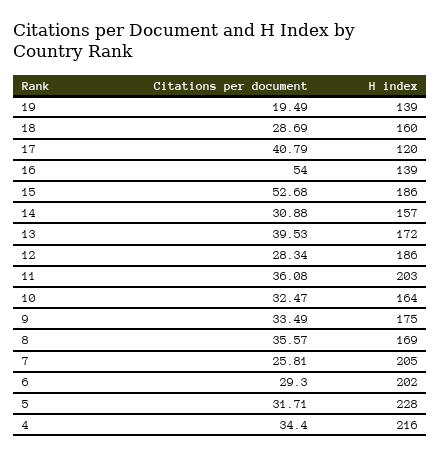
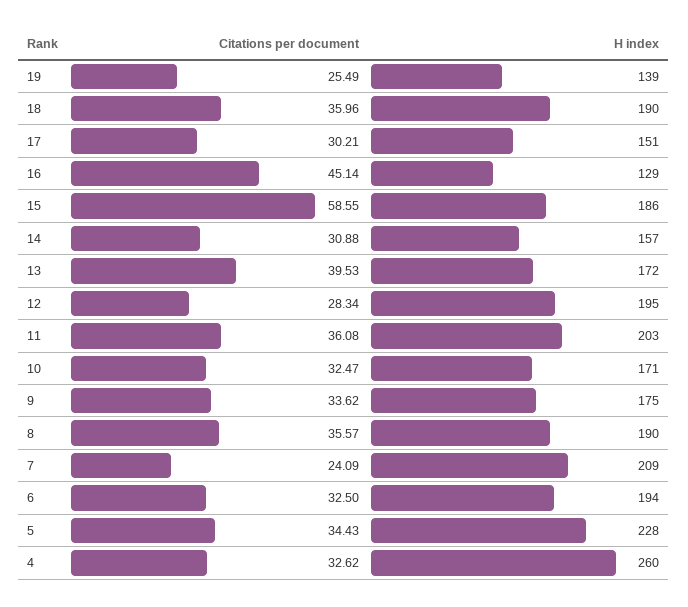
  {
    "Citations per document": {
-     "19": 19.49,
+     "19": 25.49,
-     "18": 28.69,
+     "18": 35.96,
-     "17": 40.79,
+     "17": 30.21,
-     "16": 54,
+     "16": 45.14,
-     "15": 52.68,
+     "15": 58.55,
      "14": 30.88,
      "13": 39.53,
      "12": 28.34,
      "11": 36.08,
      "10": 32.47,
-     "9": 33.49,
+     "9": 33.62,
      "8": 35.57,
-     "7": 25.81,
+     "7": 24.09,
-     "6": 29.3,
+     "6": 32.5,
-     "5": 31.71,
+     "5": 34.43,
-     "4": 34.4
+     "4": 32.62
    },
    "H index": {
      "19": 139,
-     "18": 160,
+     "18": 190,
-     "17": 120,
+     "17": 151,
-     "16": 139,
+     "16": 129,
      "15": 186,
      "14": 157,
      "13": 172,
-     "12": 186,
+     "12": 195,
      "11": 203,
-     "10": 164,
+     "10": 171,
      "9": 175,
-     "8": 169,
+     "8": 190,
-     "7": 205,
+     "7": 209,
-     "6": 202,
+     "6": 194,
      "5": 228,
-     "4": 216
+     "4": 260
    }
  }

